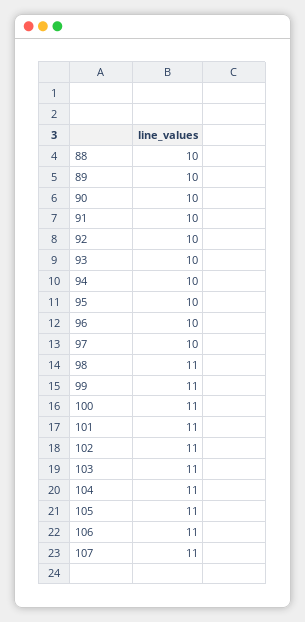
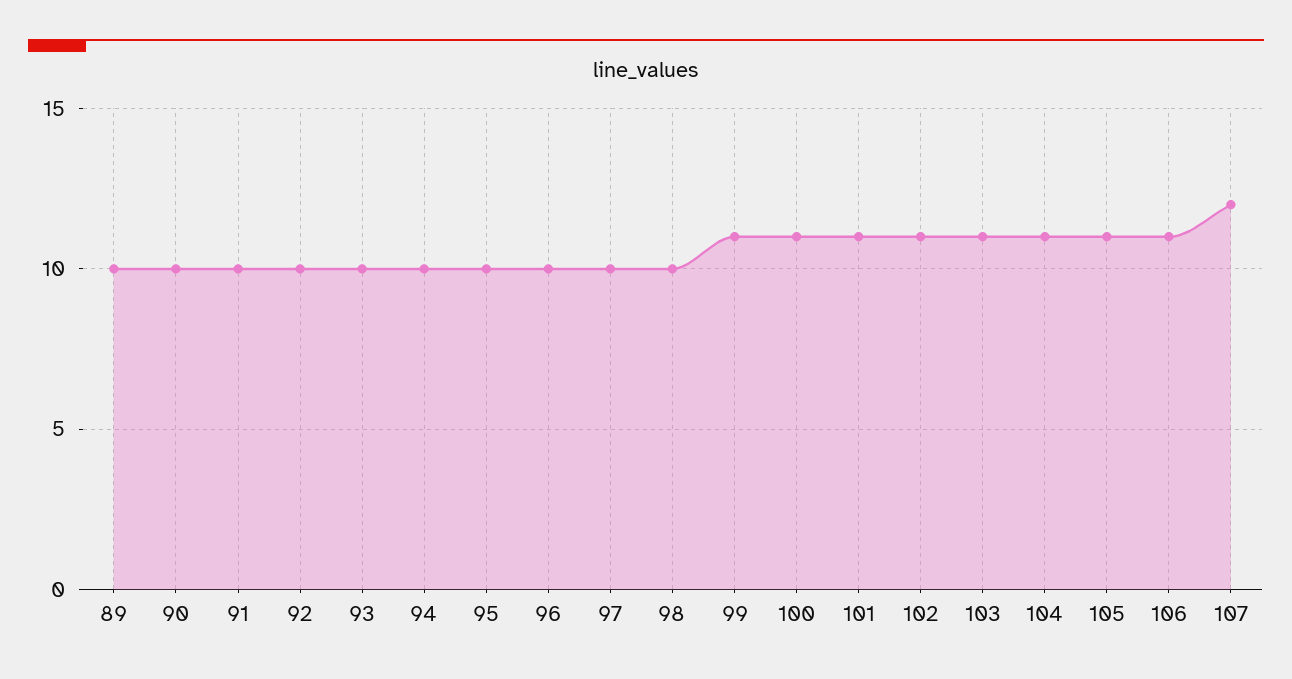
  {
-   "88": 10,
    "89": 10,
    "90": 10,
    "91": 10,
    "92": 10,
    "93": 10,
    "94": 10,
    "95": 10,
    "96": 10,
    "97": 10,
-   "98": 11,
+   "98": 10,
    "99": 11,
    "100": 11,
    "101": 11,
    "102": 11,
    "103": 11,
    "104": 11,
    "105": 11,
    "106": 11,
-   "107": 11
+   "107": 12
  }

